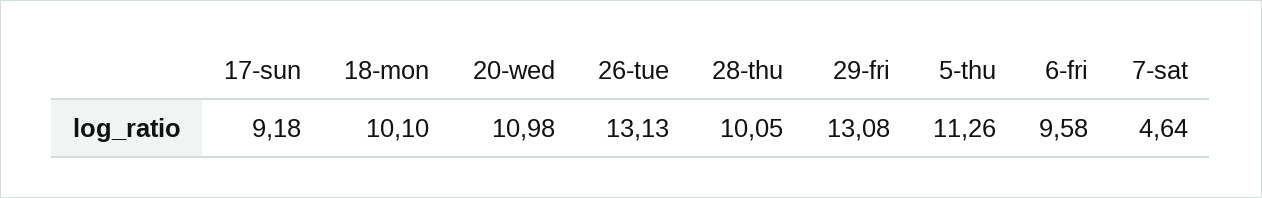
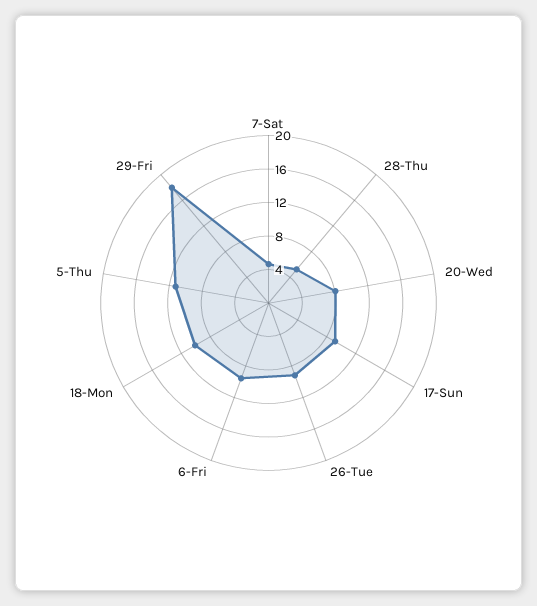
  {
    "17-sun": 9.18,
    "18-mon": 10.1,
-   "20-wed": 10.98,
+   "20-wed": 8,
-   "26-tue": 13.13,
+   "26-tue": 9,
-   "28-thu": 10.05,
+   "28-thu": 5,
-   "29-fri": 13.08,
+   "29-fri": 18,
    "5-thu": 11.26,
    "6-fri": 9.58,
    "7-sat": 4.64
  }

